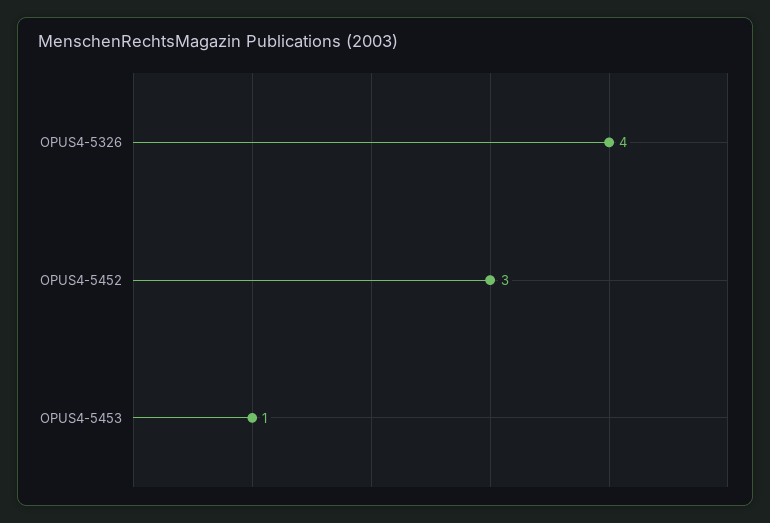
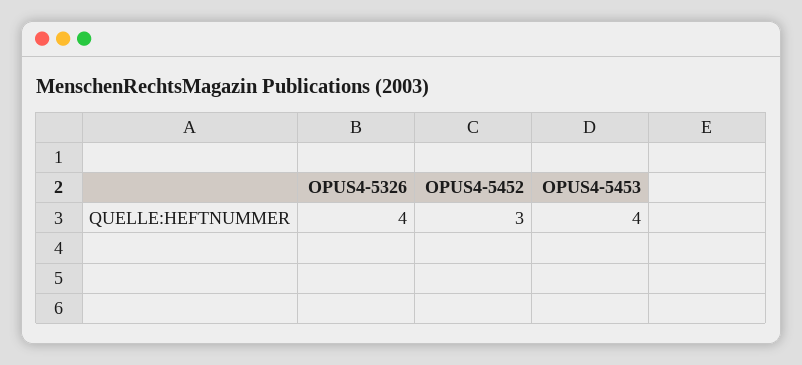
  {
    "OPUS4-5326": 4,
    "OPUS4-5452": 3,
-   "OPUS4-5453": 1
+   "OPUS4-5453": 4
  }

